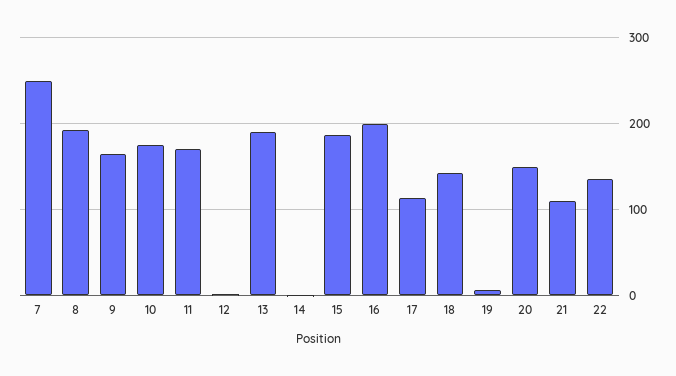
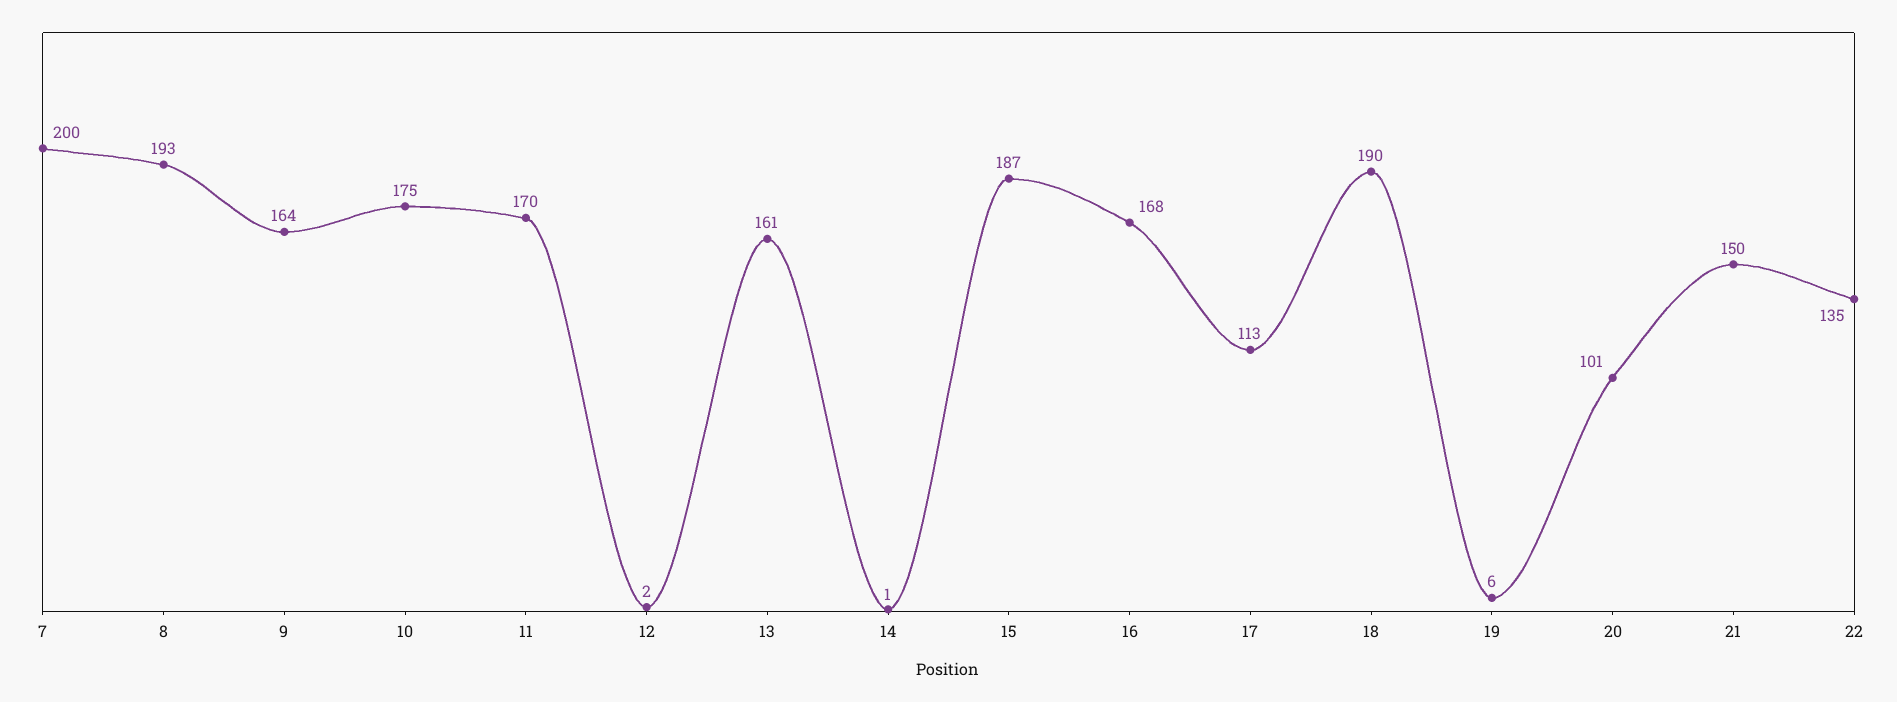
  {
-   "7": 250,
+   "7": 200,
    "8": 193,
    "9": 164,
    "10": 175,
    "11": 170,
    "12": 2,
-   "13": 190,
+   "13": 161,
    "14": 1,
    "15": 187,
-   "16": 200,
+   "16": 168,
    "17": 113,
-   "18": 140,
+   "18": 190,
    "19": 6,
-   "20": 150,
+   "20": 101,
-   "21": 110,
+   "21": 150,
    "22": 135
  }

